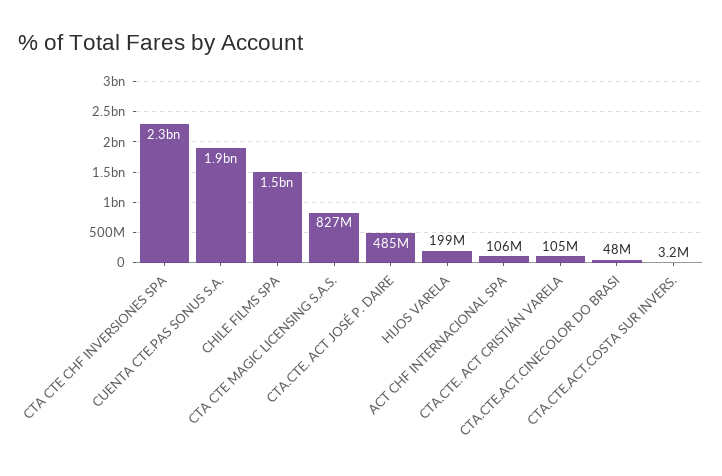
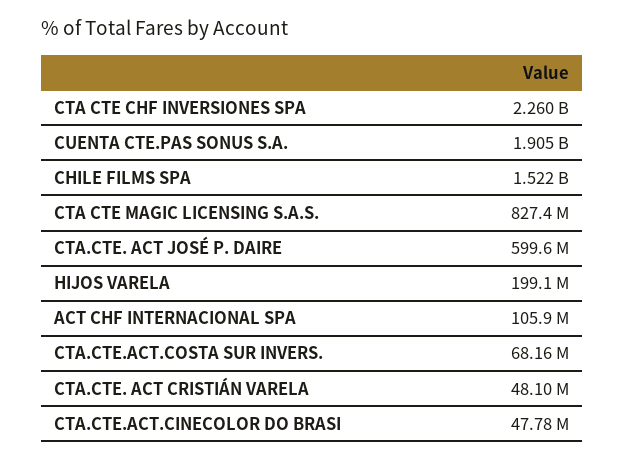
  {
    "CTA CTE CHF INVERSIONES SPA": 2260000000,
    "CUENTA CTE.PAS SONUS S.A.": 1905000000,
    "CHILE FILMS SPA": 1522000000,
    "CTA CTE MAGIC LICENSING S.A.S.": 827400000,
-   "CTA.CTE. ACT JOSÉ P. DAIRE": 485000000,
+   "CTA.CTE. ACT JOSÉ P. DAIRE": 599600000,
    "HIJOS VARELA": 199100000,
    "ACT CHF INTERNACIONAL SPA": 105900000,
-   "CTA.CTE. ACT CRISTIÁN VARELA": 105000000,
+   "CTA.CTE. ACT CRISTIÁN VARELA": 48100000,
    "CTA.CTE.ACT.CINECOLOR DO BRASI": 47780000,
-   "CTA.CTE.ACT.COSTA SUR INVERS.": 3200000
+   "CTA.CTE.ACT.COSTA SUR INVERS.": 68160000
  }

